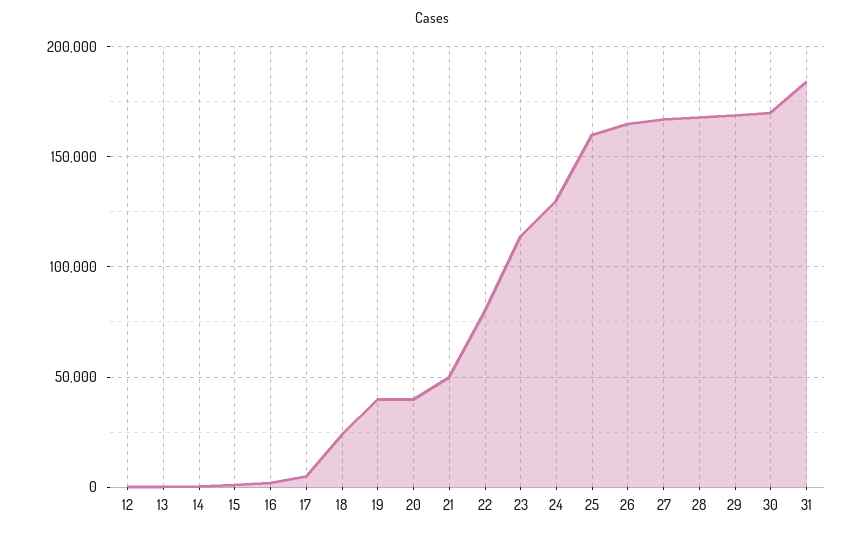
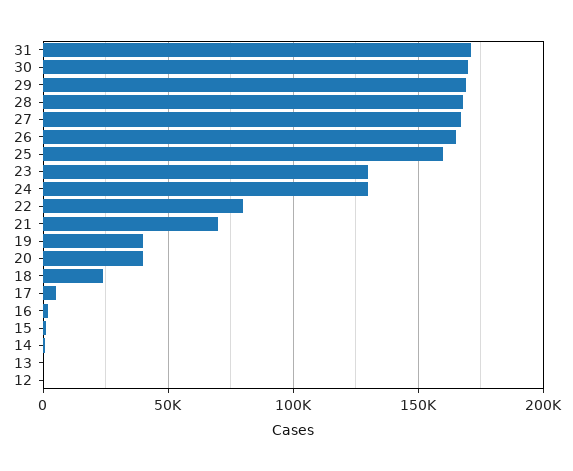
  {
    "12": 0,
    "13": 0,
    "14": 0,
    "15": 0,
    "16": 0,
    "17": 5000,
    "18": 25000,
    "19": 40000,
    "20": 40000,
-   "21": 50000,
+   "21": 70000,
    "22": 80000,
-   "23": 115000,
+   "23": 130000,
    "24": 130000,
    "25": 160000,
    "26": 165000,
    "27": 165000,
    "28": 170000,
    "29": 170000,
    "30": 170000,
-   "31": 185000
+   "31": 170000
  }

